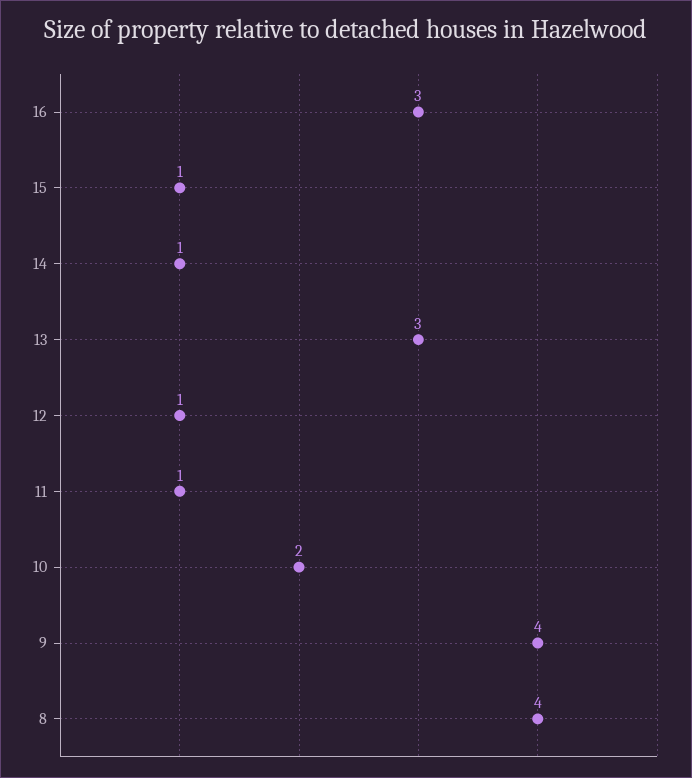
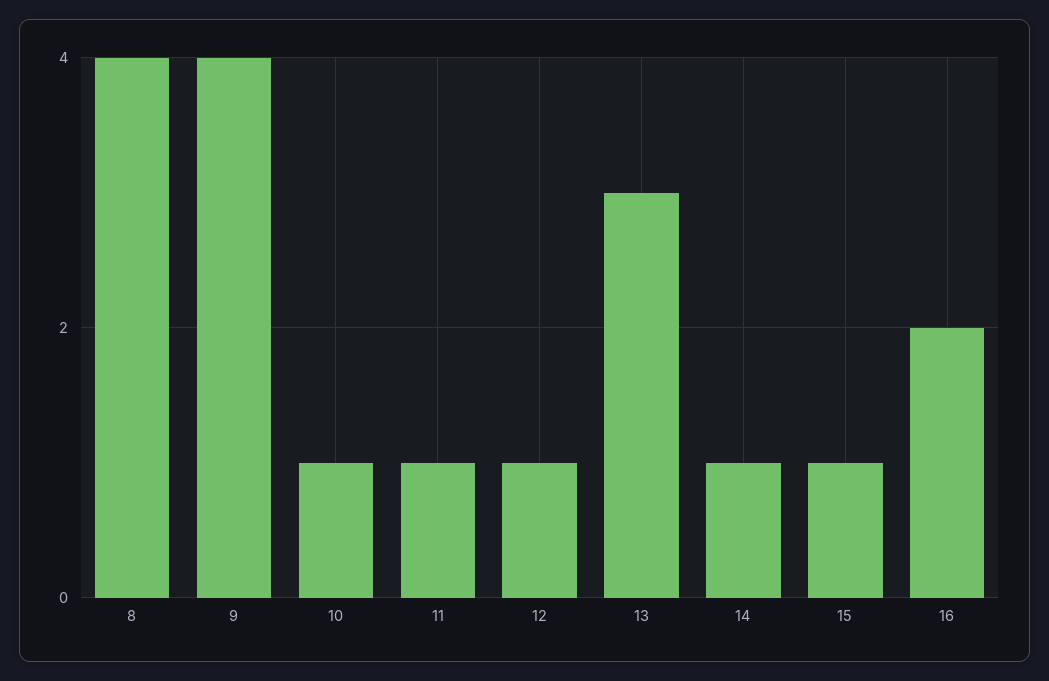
  {
-   "16": 3,
+   "16": 2,
    "15": 1,
    "14": 1,
    "13": 3,
    "12": 1,
    "11": 1,
-   "10": 2,
+   "10": 1,
    "9": 4,
    "8": 4
  }

